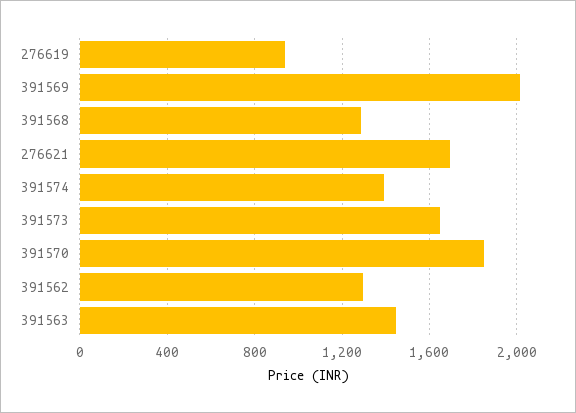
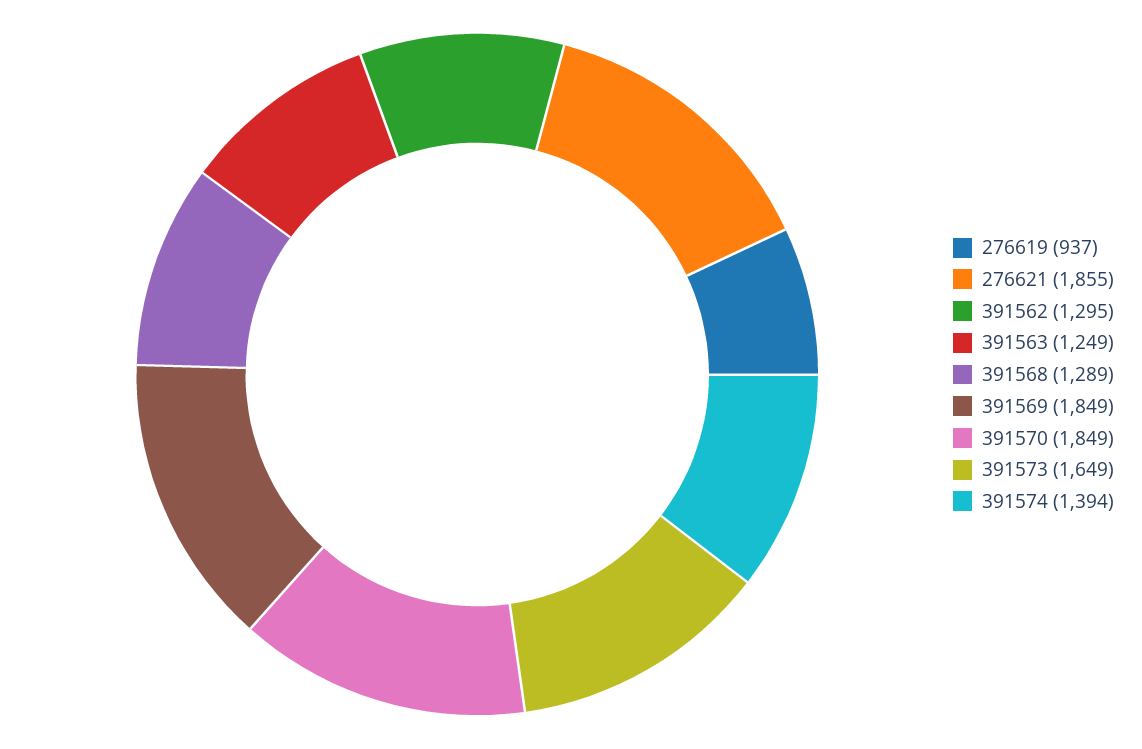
  {
    "276619": 937,
-   "391569": 2000,
+   "391569": 1849,
    "391568": 1289,
-   "276621": 1700,
+   "276621": 1855,
    "391574": 1394,
    "391573": 1649,
    "391570": 1849,
    "391562": 1295,
-   "391563": 1450
+   "391563": 1249
  }

